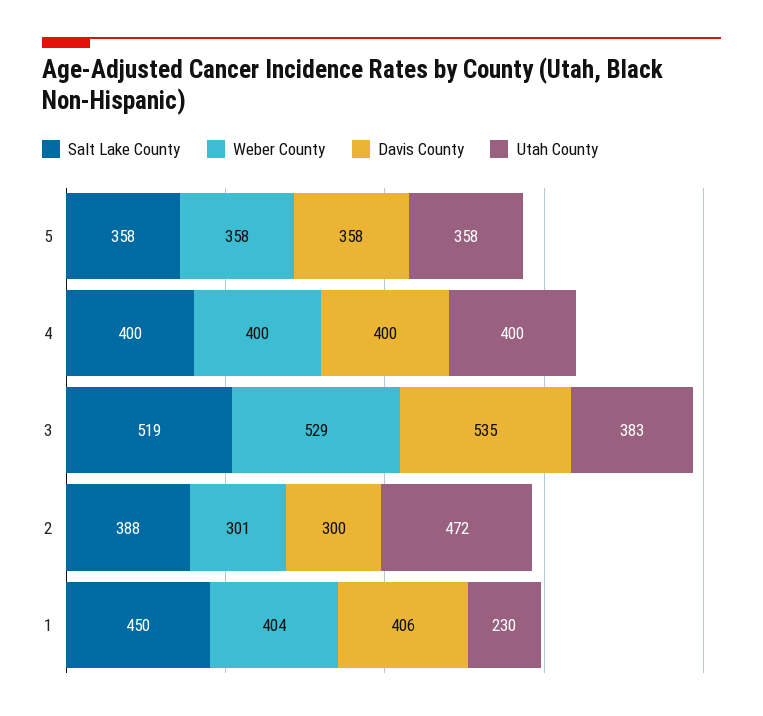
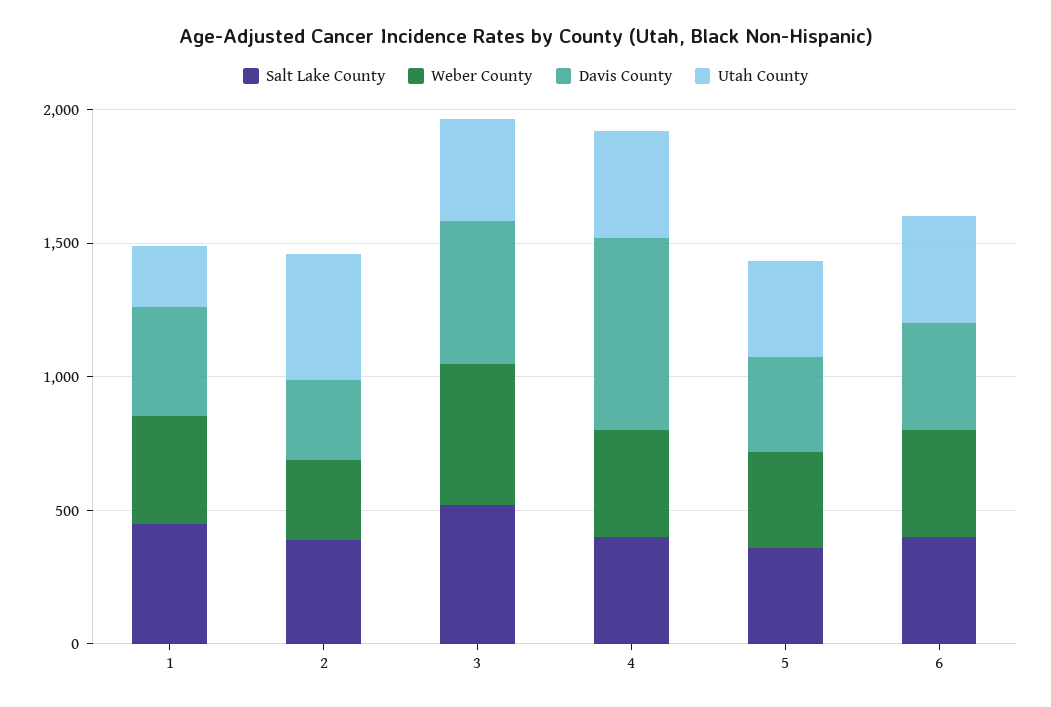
  {
    "Salt Lake County": {
      "5": 358,
      "4": 400,
      "3": 519,
      "2": 388,
-     "1": 450
+     "1": 450,
+     "6": 400
    },
    "Weber County": {
      "5": 358,
      "4": 400,
      "3": 529,
      "2": 301,
-     "1": 404
+     "1": 404,
+     "6": 400
    },
    "Davis County": {
      "5": 358,
-     "4": 400,
+     "4": 700,
      "3": 535,
      "2": 300,
-     "1": 406
+     "1": 406,
+     "6": 400
    },
    "Utah County": {
      "5": 358,
      "4": 400,
      "3": 383,
      "2": 472,
-     "1": 230
+     "1": 230,
+     "6": 400
    }
  }

